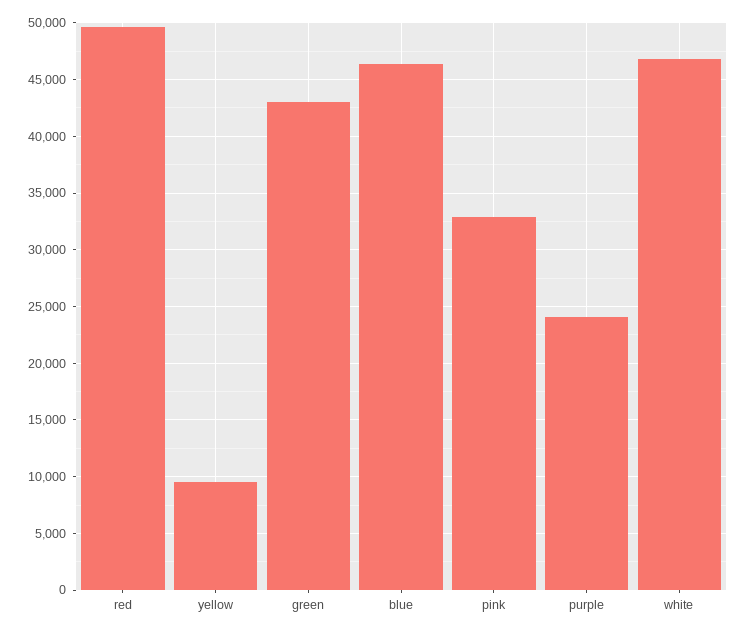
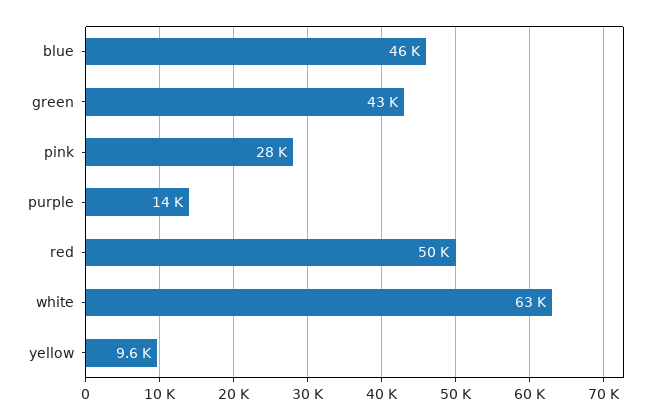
  {
    "red": 50000,
    "yellow": 9600,
    "green": 43000,
    "blue": 46000,
-   "pink": 33000,
+   "pink": 28000,
-   "purple": 24000,
+   "purple": 14000,
-   "white": 47000
+   "white": 63000
  }

